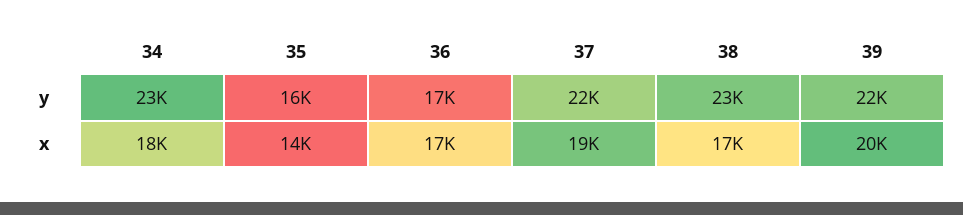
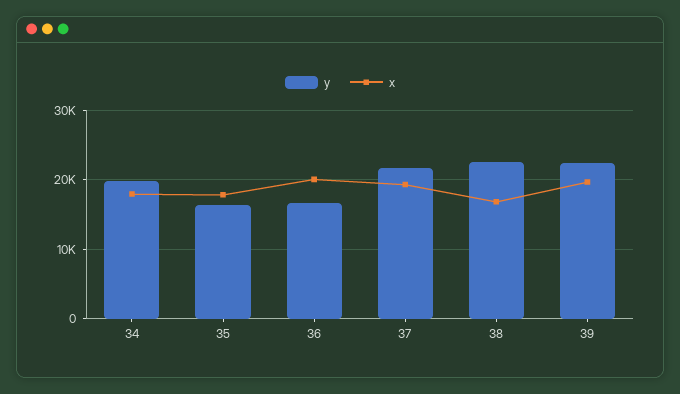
  {
    "y": {
-     "34": 23000,
+     "34": 20000,
      "35": 16000,
      "36": 17000,
      "37": 22000,
      "38": 23000,
      "39": 22000
    },
    "x": {
      "34": 18000,
-     "35": 14000,
+     "35": 18000,
-     "36": 17000,
+     "36": 20000,
      "37": 19000,
      "38": 17000,
      "39": 20000
    }
  }

